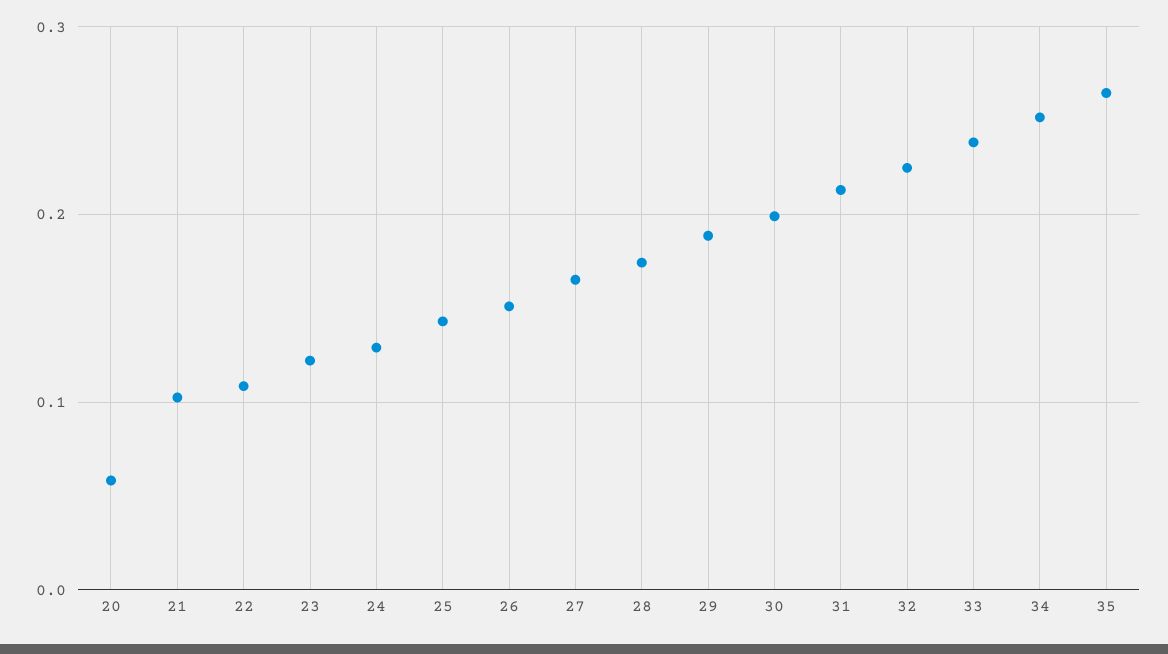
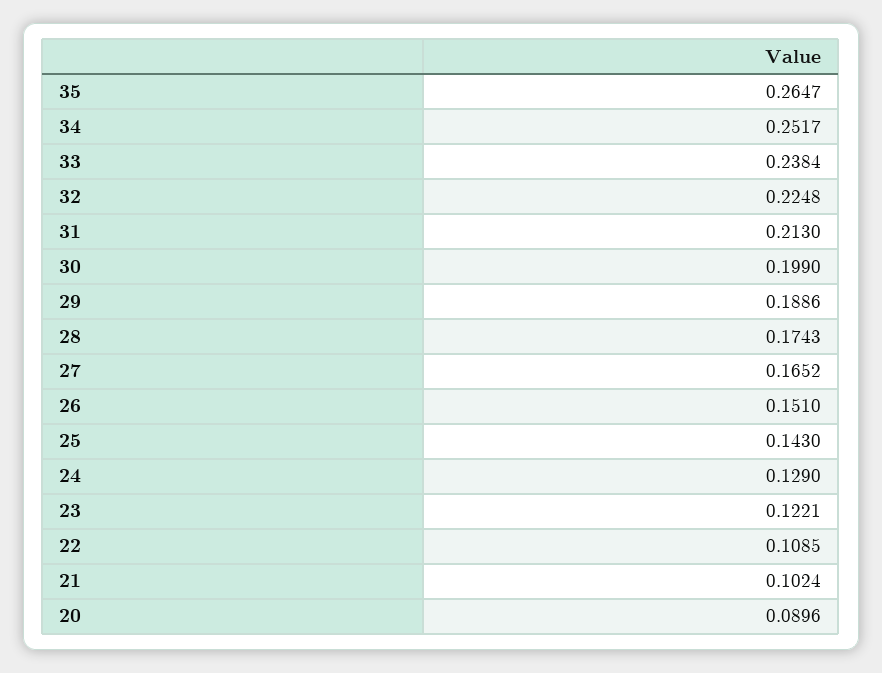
  {
-   "20": 0.06,
+   "20": 0.0896,
    "21": 0.1024,
    "22": 0.1085,
    "23": 0.1221,
    "24": 0.129,
    "25": 0.143,
    "26": 0.151,
    "27": 0.1652,
    "28": 0.1743,
    "29": 0.1886,
    "30": 0.199,
    "31": 0.213,
    "32": 0.2248,
    "33": 0.2384,
    "34": 0.2517,
    "35": 0.2647
  }

